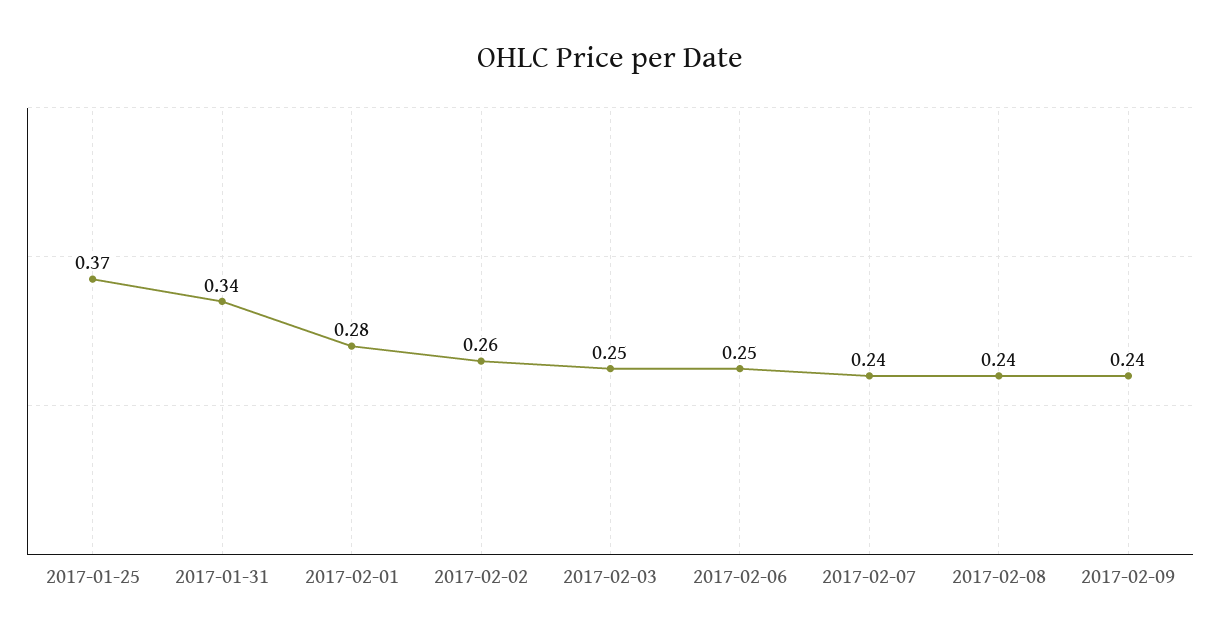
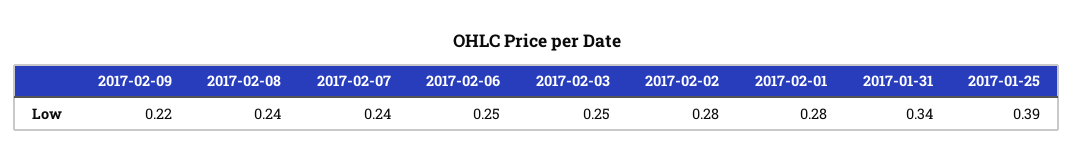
  {
-   "2017-01-25": 0.37,
+   "2017-01-25": 0.39,
    "2017-01-31": 0.34,
    "2017-02-01": 0.28,
-   "2017-02-02": 0.26,
+   "2017-02-02": 0.28,
    "2017-02-03": 0.25,
    "2017-02-06": 0.25,
    "2017-02-07": 0.24,
    "2017-02-08": 0.24,
-   "2017-02-09": 0.24
+   "2017-02-09": 0.22
  }

